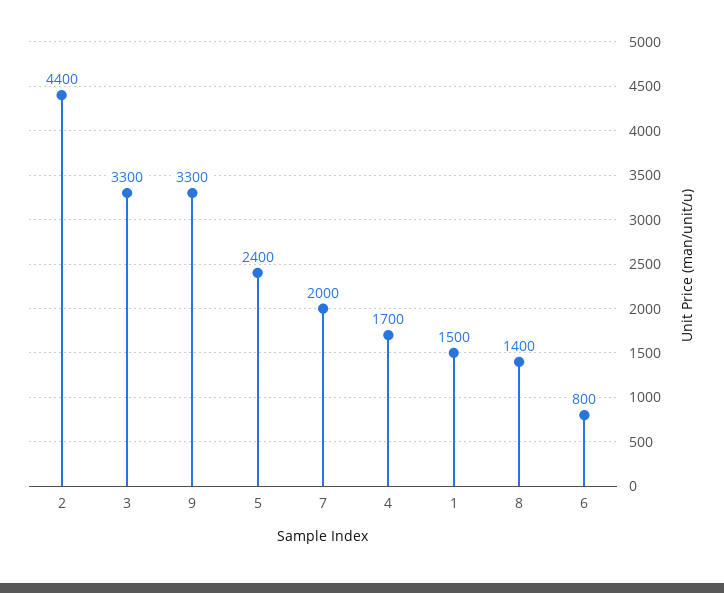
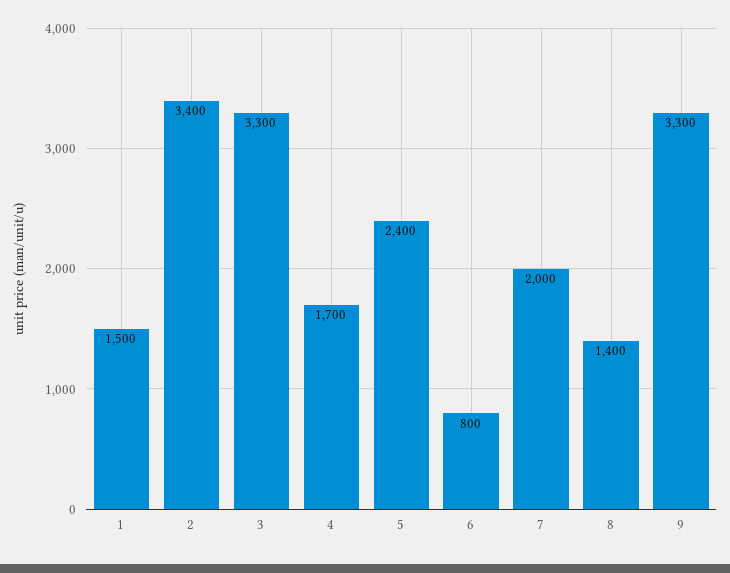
  {
-   "2": 4400,
+   "2": 3400,
    "3": 3300,
    "9": 3300,
    "5": 2400,
    "7": 2000,
    "4": 1700,
    "1": 1500,
    "8": 1400,
    "6": 800
  }

